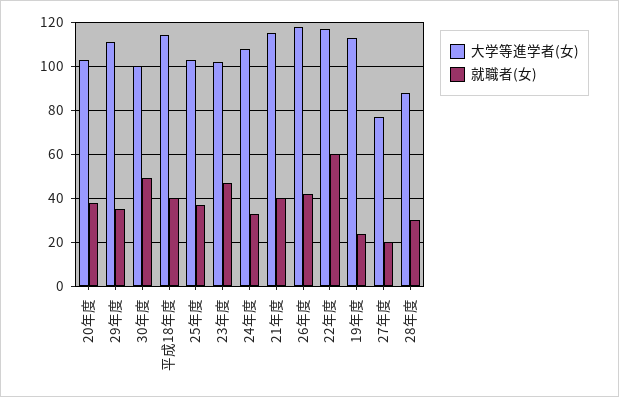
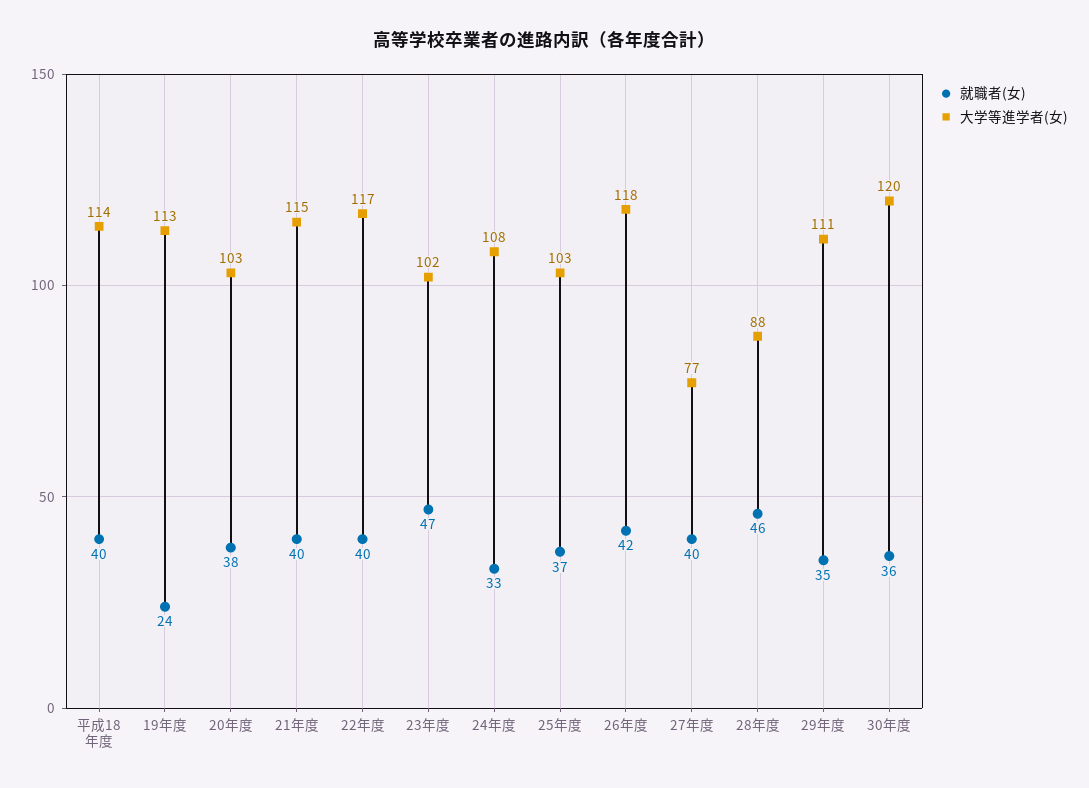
  {
    "大学等進学者(女)": {
      "20年度": 103,
      "29年度": 111,
-     "30年度": 100,
+     "30年度": 120,
      "平成18年度": 114,
      "25年度": 103,
      "23年度": 102,
      "24年度": 108,
      "21年度": 115,
      "26年度": 118,
      "22年度": 117,
      "19年度": 113,
      "27年度": 77,
      "28年度": 88
    },
    "就職者(女)": {
      "20年度": 38,
      "29年度": 35,
-     "30年度": 50,
+     "30年度": 36,
      "平成18年度": 40,
      "25年度": 37,
      "23年度": 47,
      "24年度": 33,
      "21年度": 40,
      "26年度": 42,
-     "22年度": 60,
+     "22年度": 40,
      "19年度": 24,
-     "27年度": 20,
+     "27年度": 40,
-     "28年度": 30
+     "28年度": 46
    }
  }

